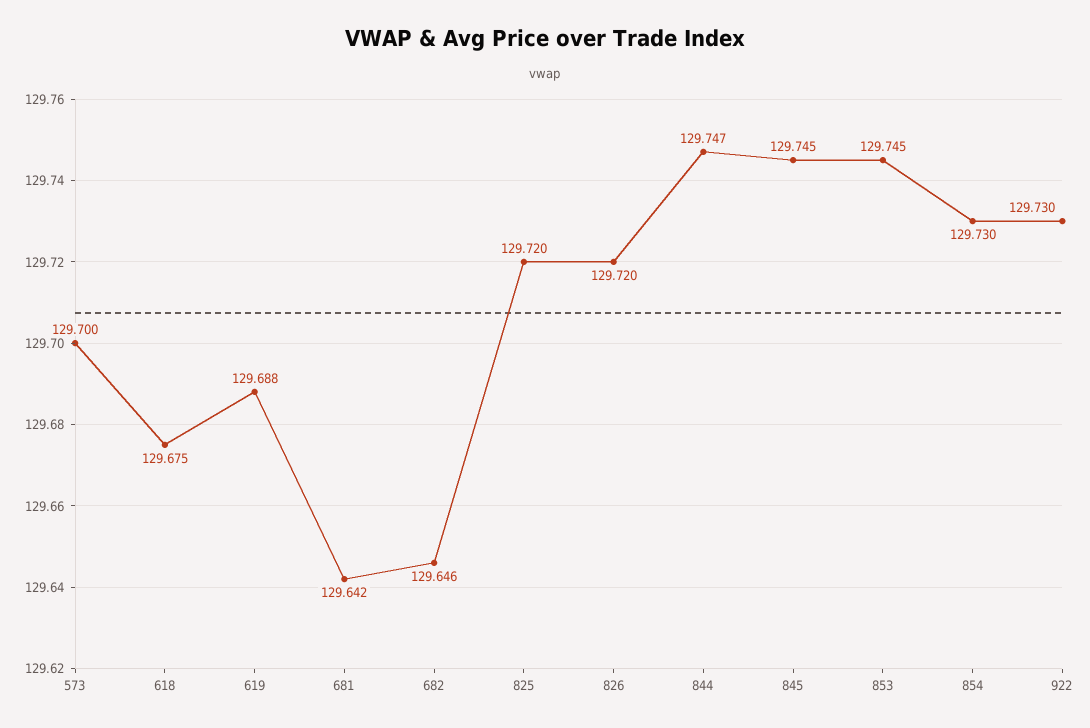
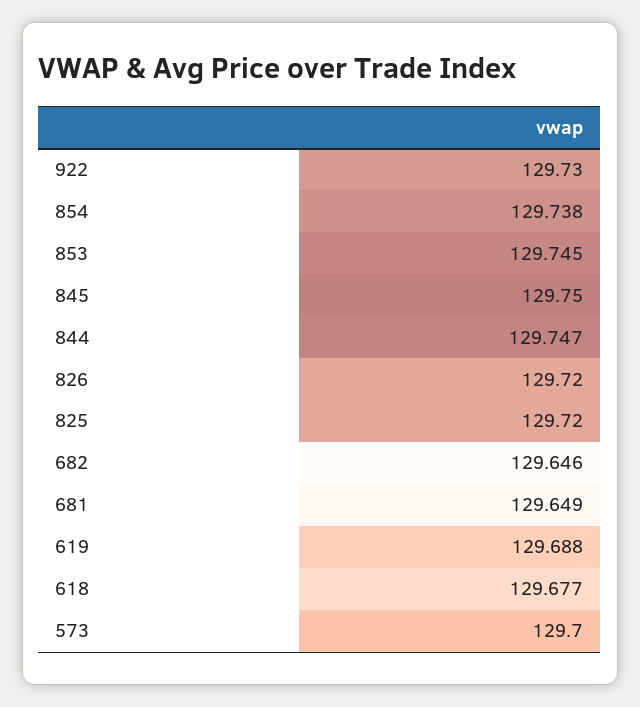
  {
    "573": 129.7,
-   "618": 129.675,
+   "618": 129.677,
    "619": 129.688,
-   "681": 129.642,
+   "681": 129.649,
    "682": 129.646,
    "825": 129.72,
    "826": 129.72,
    "844": 129.747,
-   "845": 129.745,
+   "845": 129.75,
    "853": 129.745,
-   "854": 129.73,
+   "854": 129.738,
    "922": 129.73
  }

